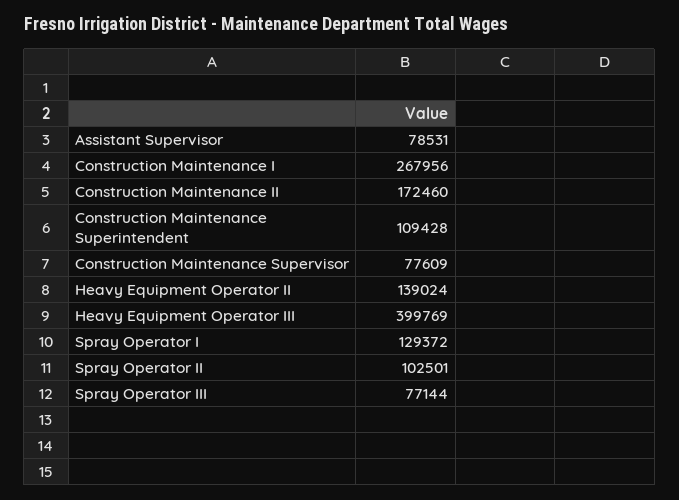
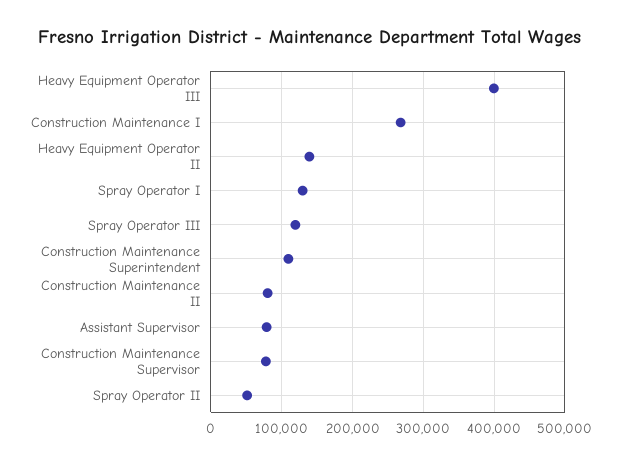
  {
    "Assistant Supervisor": 78531,
    "Construction Maintenance I": 267956,
-   "Construction Maintenance II": 172460,
+   "Construction Maintenance II": 80000,
    "Construction Maintenance Superintendent": 109428,
    "Construction Maintenance Supervisor": 77609,
    "Heavy Equipment Operator II": 139024,
    "Heavy Equipment Operator III": 399769,
    "Spray Operator I": 129372,
-   "Spray Operator II": 102501,
+   "Spray Operator II": 50000,
-   "Spray Operator III": 77144
+   "Spray Operator III": 120000
  }

